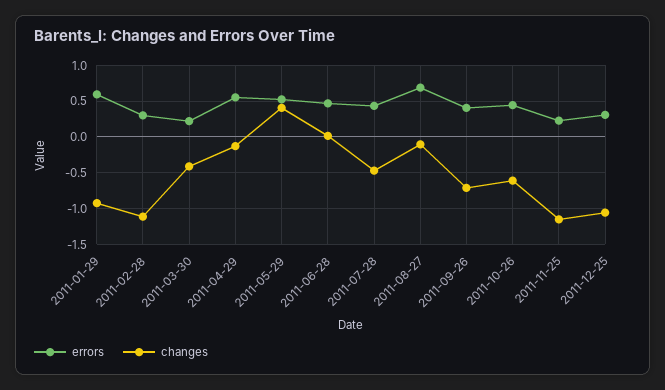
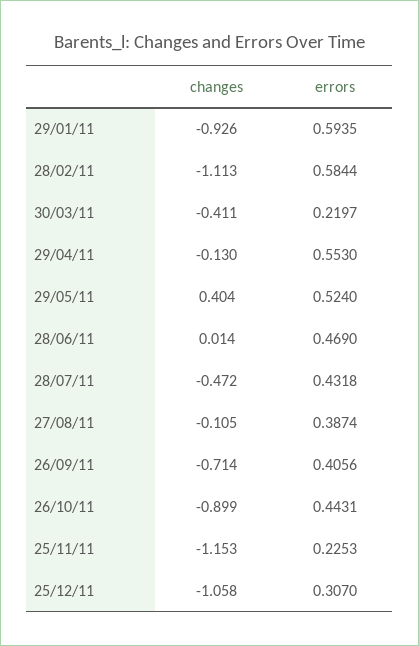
  {
    "errors": {
      "2011-01-29": 0.5935,
-     "2011-02-28": 0.3,
+     "2011-02-28": 0.5844,
      "2011-03-30": 0.2197,
      "2011-04-29": 0.553,
      "2011-05-29": 0.524,
      "2011-06-28": 0.469,
      "2011-07-28": 0.4318,
-     "2011-08-27": 0.7,
+     "2011-08-27": 0.3874,
      "2011-09-26": 0.4056,
      "2011-10-26": 0.4431,
      "2011-11-25": 0.2253,
      "2011-12-25": 0.307
    },
    "changes": {
      "2011-01-29": -0.926,
      "2011-02-28": -1.113,
      "2011-03-30": -0.411,
      "2011-04-29": -0.13,
      "2011-05-29": 0.404,
      "2011-06-28": 0.014,
      "2011-07-28": -0.472,
      "2011-08-27": -0.105,
      "2011-09-26": -0.714,
-     "2011-10-26": -0.6,
+     "2011-10-26": -0.899,
      "2011-11-25": -1.153,
      "2011-12-25": -1.058
    }
  }

